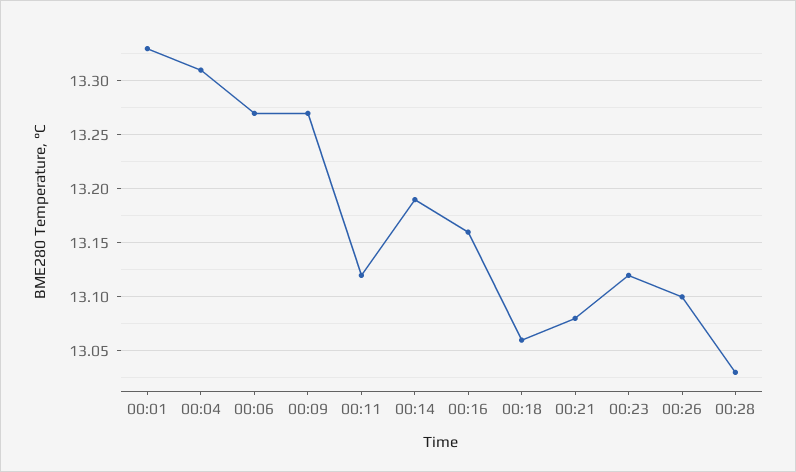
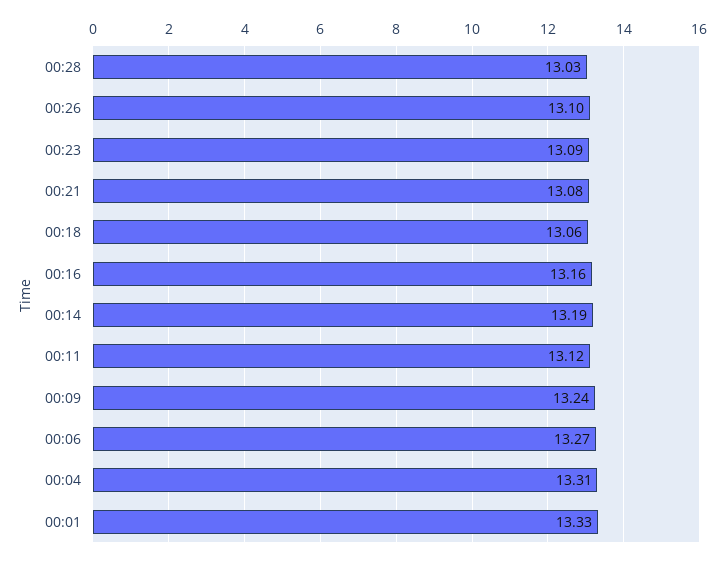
  {
    "00:01": 13.33,
    "00:04": 13.31,
    "00:06": 13.27,
-   "00:09": 13.27,
+   "00:09": 13.24,
    "00:11": 13.12,
    "00:14": 13.19,
    "00:16": 13.16,
    "00:18": 13.06,
    "00:21": 13.08,
-   "00:23": 13.12,
+   "00:23": 13.09,
    "00:26": 13.1,
    "00:28": 13.03
  }

